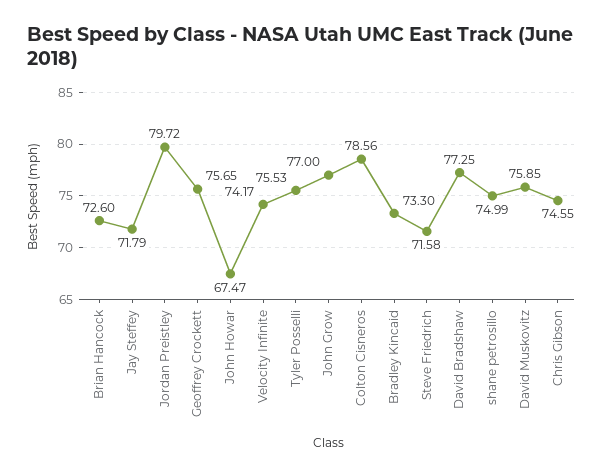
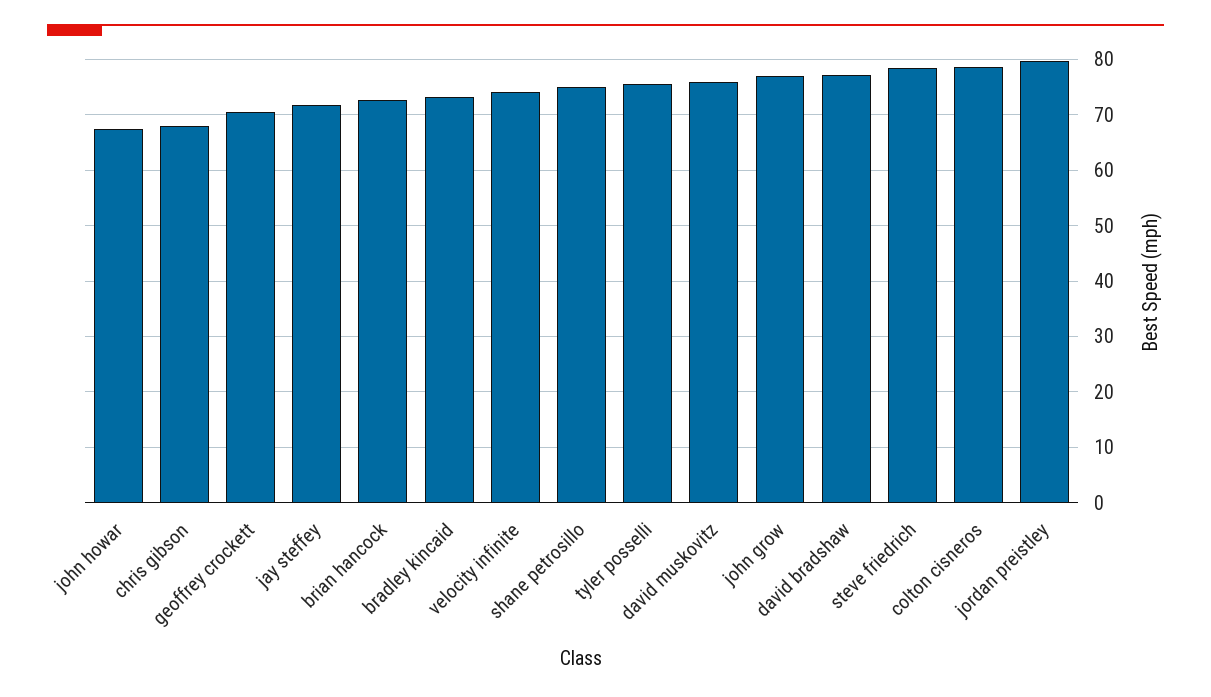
  {
    "Brian Hancock": 72.6,
    "Jay Steffey": 71.79,
    "Jordan Preistley": 79.72,
-   "Geoffrey Crockett": 75.65,
+   "Geoffrey Crockett": 70,
    "John Howar": 67.47,
    "Velocity Infinite": 74.17,
    "Tyler Posselli": 75.53,
    "John Grow": 77,
    "Colton Cisneros": 78.56,
    "Bradley Kincaid": 73.3,
-   "Steve Friedrich": 71.58,
+   "Steve Friedrich": 78,
    "David Bradshaw": 77.25,
    "shane petrosillo": 74.99,
    "David Muskovitz": 75.85,
-   "Chris Gibson": 74.55
+   "Chris Gibson": 68
  }

